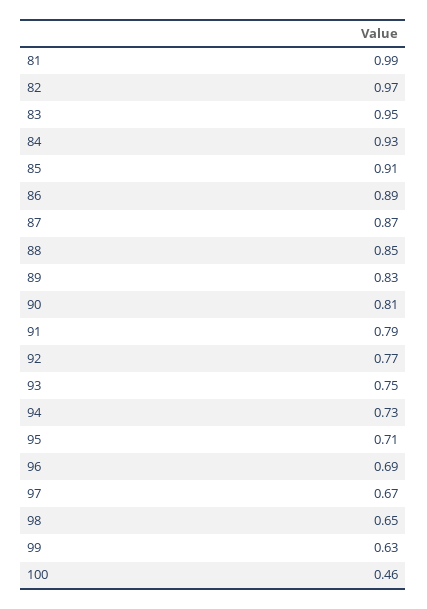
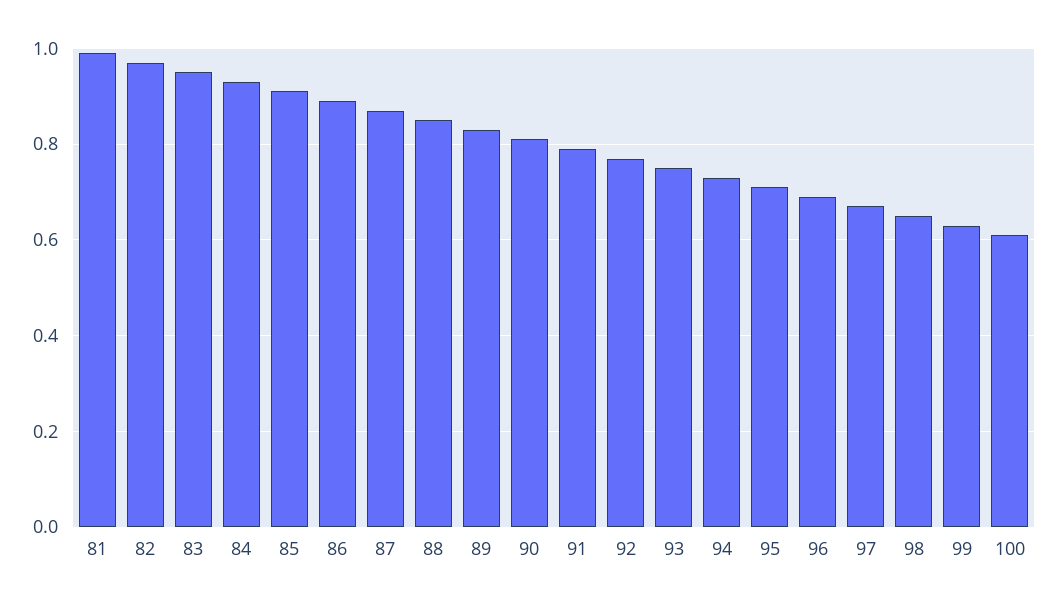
  {
    "81": 0.99,
    "82": 0.97,
    "83": 0.95,
    "84": 0.93,
    "85": 0.91,
    "86": 0.89,
    "87": 0.87,
    "88": 0.85,
    "89": 0.83,
    "90": 0.81,
    "91": 0.79,
    "92": 0.77,
    "93": 0.75,
    "94": 0.73,
    "95": 0.71,
    "96": 0.69,
    "97": 0.67,
    "98": 0.65,
    "99": 0.63,
-   "100": 0.46
+   "100": 0.6
  }

